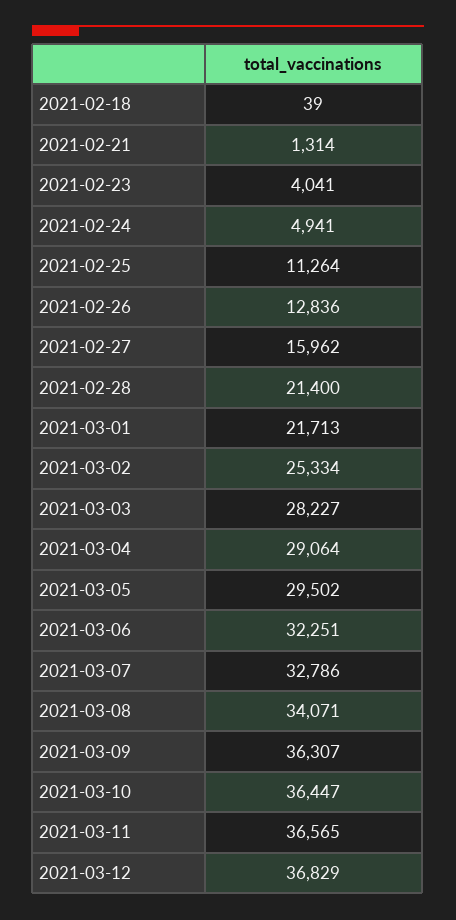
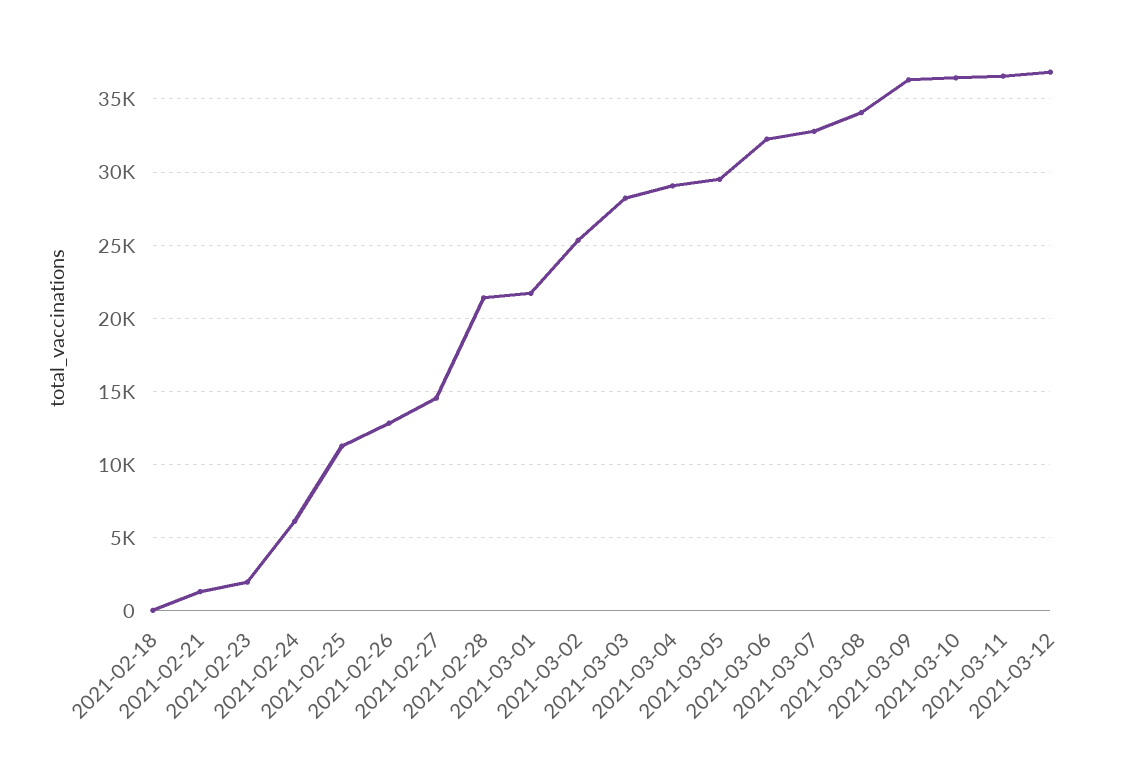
  {
    "2021-02-18": 39,
    "2021-02-21": 1314,
-   "2021-02-23": 4041,
+   "2021-02-23": 2000,
-   "2021-02-24": 4941,
+   "2021-02-24": 6000,
    "2021-02-25": 11264,
    "2021-02-26": 12836,
-   "2021-02-27": 15962,
+   "2021-02-27": 14500,
    "2021-02-28": 21400,
    "2021-03-01": 21713,
    "2021-03-02": 25334,
    "2021-03-03": 28227,
    "2021-03-04": 29064,
    "2021-03-05": 29502,
    "2021-03-06": 32251,
    "2021-03-07": 32786,
    "2021-03-08": 34071,
    "2021-03-09": 36307,
    "2021-03-10": 36447,
    "2021-03-11": 36565,
    "2021-03-12": 36829
  }

